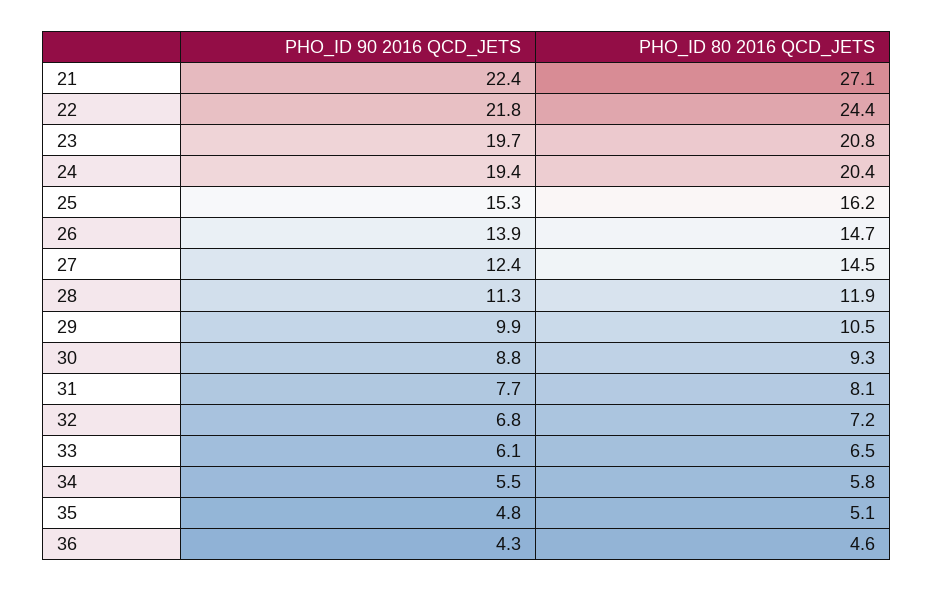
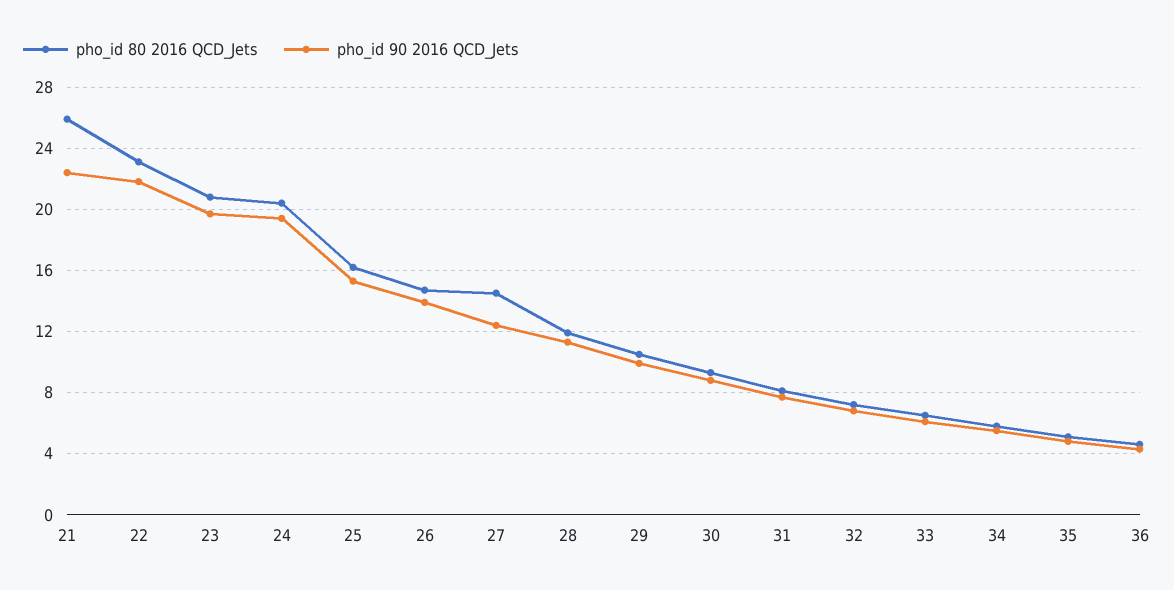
  {
    "PHO_ID 90 2016 QCD_JETS": {
      "21": 22.4,
      "22": 21.8,
      "23": 19.7,
      "24": 19.4,
      "25": 15.3,
      "26": 13.9,
      "27": 12.4,
      "28": 11.3,
      "29": 9.9,
      "30": 8.8,
      "31": 7.7,
      "32": 6.8,
      "33": 6.1,
      "34": 5.5,
      "35": 4.8,
      "36": 4.3
    },
    "PHO_ID 80 2016 QCD_JETS": {
-     "21": 27.1,
+     "21": 26,
-     "22": 24.4,
+     "22": 23,
      "23": 20.8,
      "24": 20.4,
      "25": 16.2,
      "26": 14.7,
      "27": 14.5,
      "28": 11.9,
      "29": 10.5,
      "30": 9.3,
      "31": 8.1,
      "32": 7.2,
      "33": 6.5,
      "34": 5.8,
      "35": 5.1,
      "36": 4.6
    }
  }

